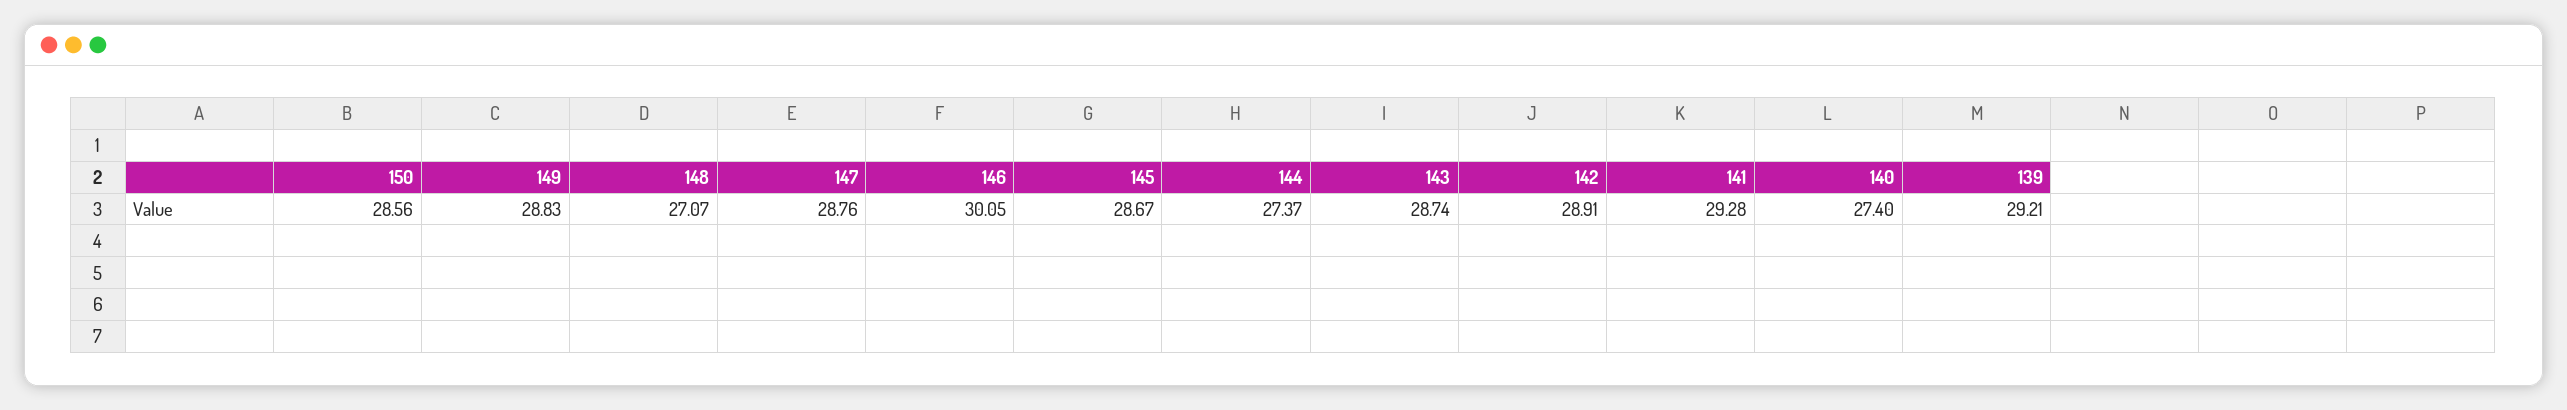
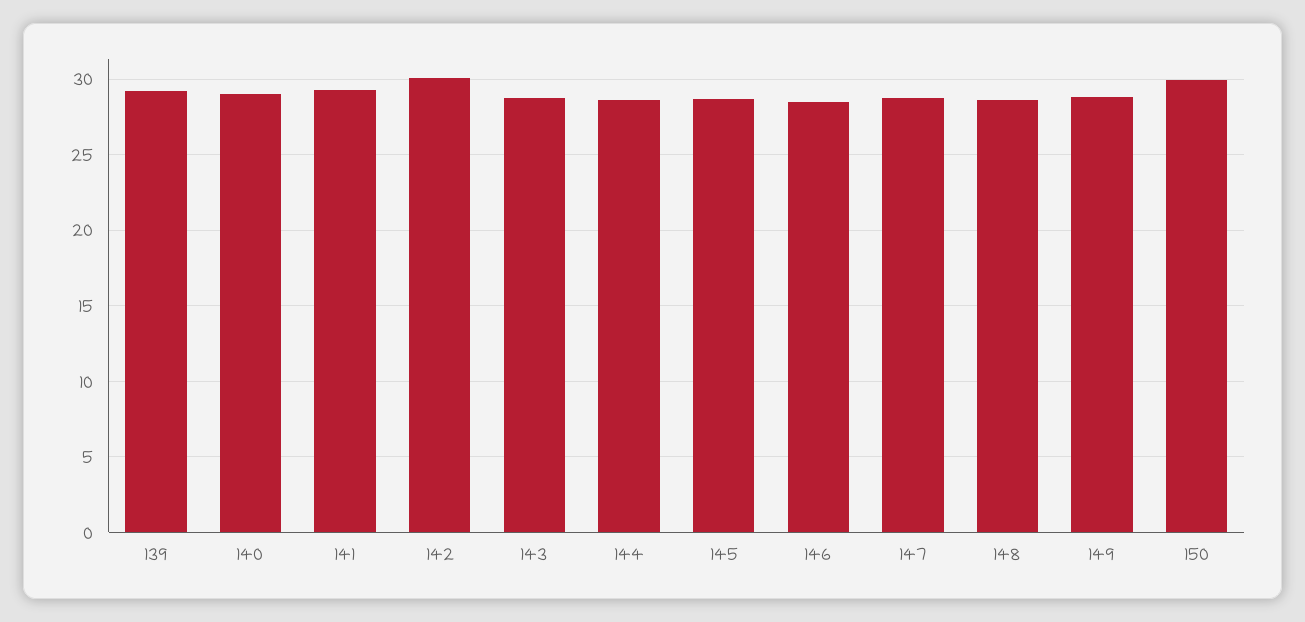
  {
-   "150": 28.56,
+   "150": 30,
    "149": 28.83,
-   "148": 27.07,
+   "148": 28.5,
    "147": 28.76,
-   "146": 30.05,
+   "146": 28.5,
    "145": 28.67,
-   "144": 27.37,
+   "144": 28.5,
    "143": 28.74,
-   "142": 28.91,
+   "142": 30,
    "141": 29.28,
-   "140": 27.4,
+   "140": 29,
    "139": 29.21
  }

